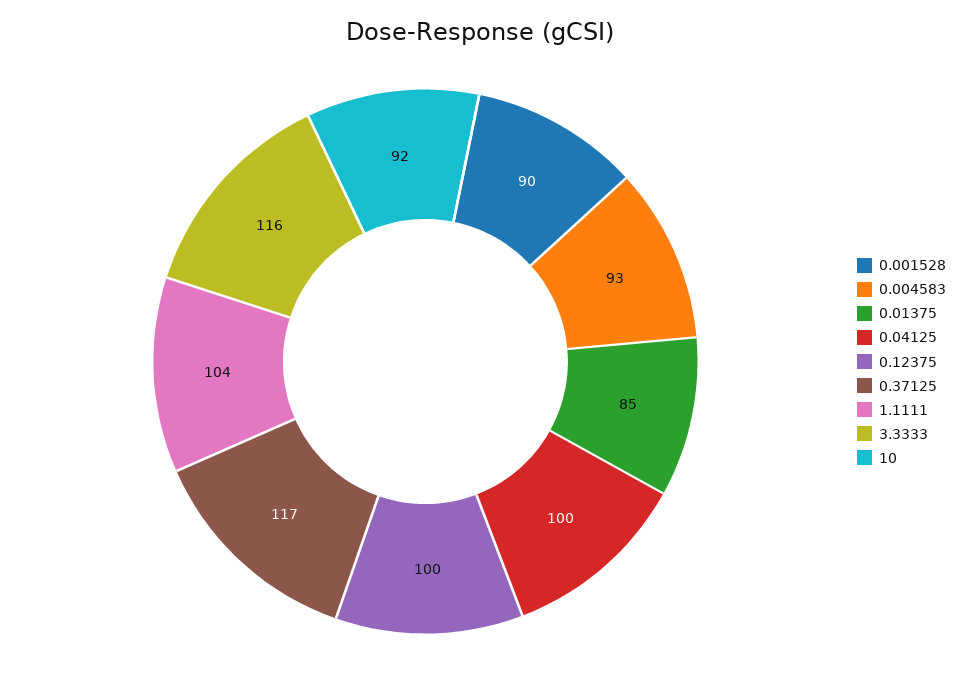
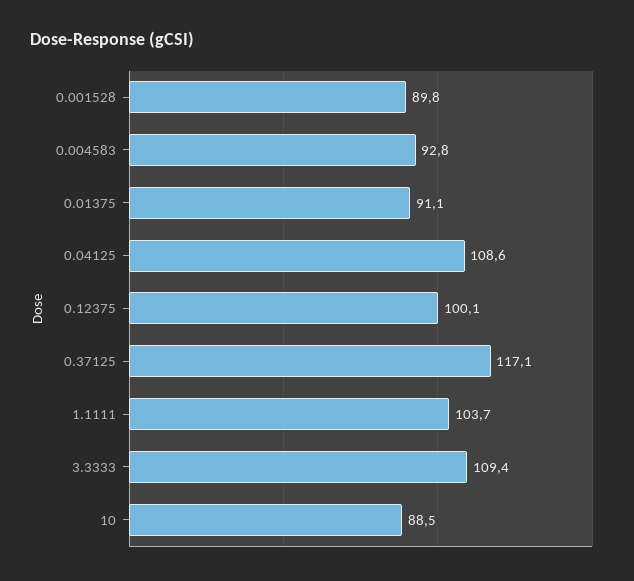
  {
    "0.001528": 89.8,
    "0.004583": 92.8,
-   "0.01375": 85,
+   "0.01375": 91.1,
-   "0.04125": 100,
+   "0.04125": 108.6,
    "0.12375": 100.1,
    "0.37125": 117.1,
    "1.1111": 103.7,
-   "3.3333": 116,
+   "3.3333": 109.4,
-   "10": 92
+   "10": 88.5
  }

